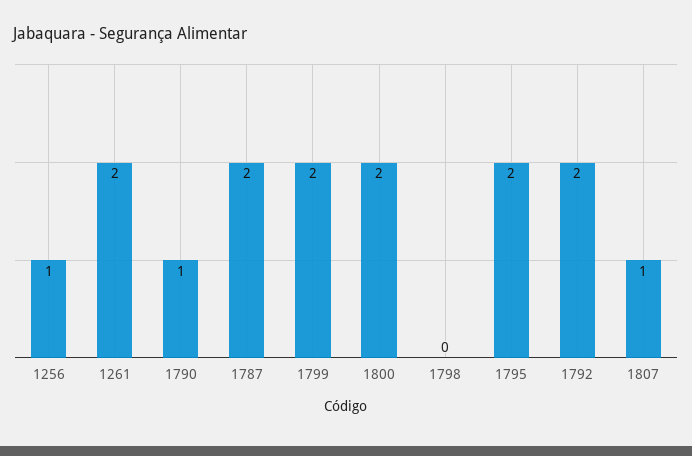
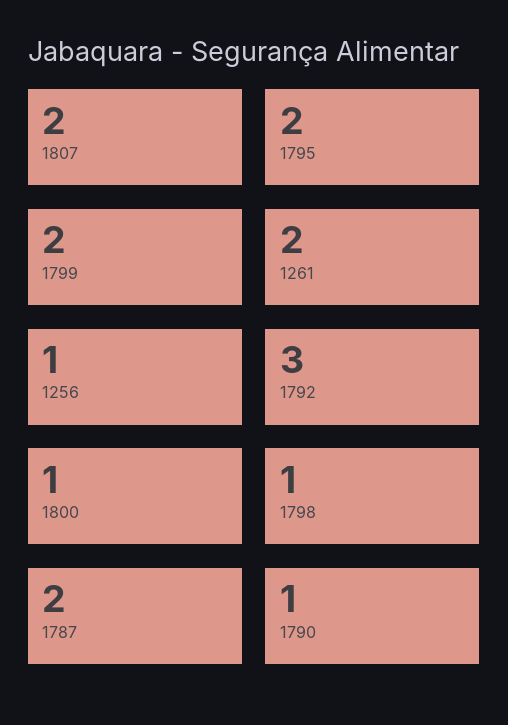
  {
    "1256": 1,
    "1261": 2,
    "1790": 1,
    "1787": 2,
    "1799": 2,
-   "1800": 2,
+   "1800": 1,
-   "1798": 0,
+   "1798": 1,
    "1795": 2,
-   "1792": 2,
+   "1792": 3,
-   "1807": 1
+   "1807": 2
  }

